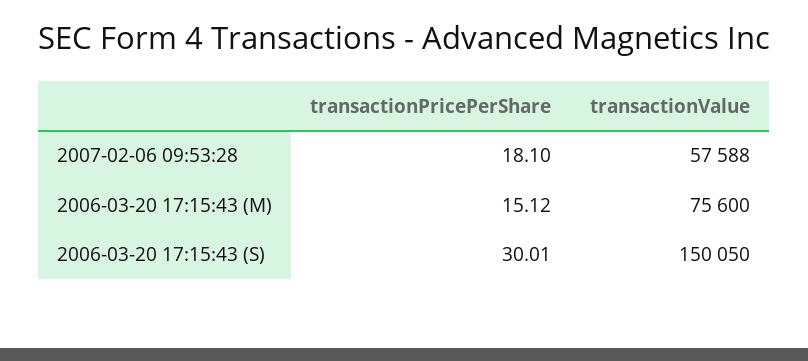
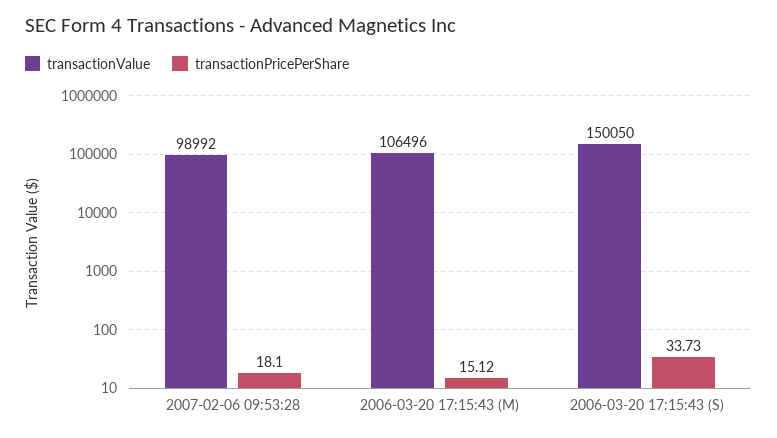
  {
    "transactionPricePerShare": {
      "2007-02-06 09:53:28": 18.1,
      "2006-03-20 17:15:43 (M)": 15.12,
-     "2006-03-20 17:15:43 (S)": 30.01
+     "2006-03-20 17:15:43 (S)": 33.73
    },
    "transactionValue": {
-     "2007-02-06 09:53:28": 57588,
+     "2007-02-06 09:53:28": 98992,
-     "2006-03-20 17:15:43 (M)": 75600,
+     "2006-03-20 17:15:43 (M)": 106496,
      "2006-03-20 17:15:43 (S)": 150050
    }
  }

